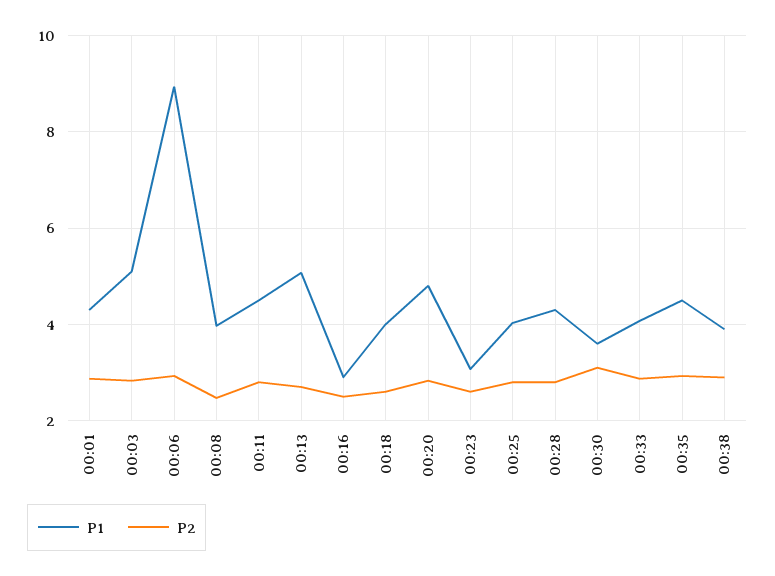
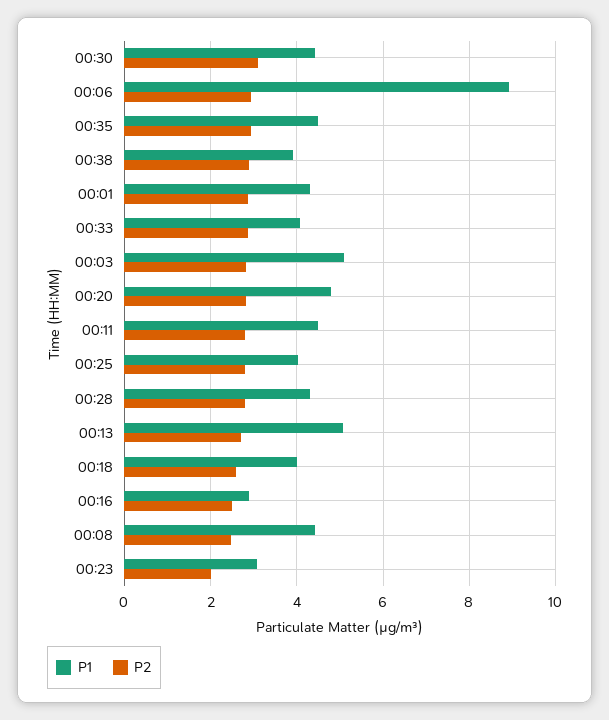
  {
    "P1": {
      "00:01": 4.4,
      "00:03": 5.2,
      "00:06": 9,
-     "00:08": 4,
+     "00:08": 4.4,
      "00:11": 4.6,
      "00:13": 5,
      "00:16": 3,
      "00:18": 4,
      "00:20": 4.8,
      "00:23": 3,
      "00:25": 4,
      "00:28": 4.4,
-     "00:30": 3.6,
+     "00:30": 4.4,
      "00:33": 4,
      "00:35": 4.6,
      "00:38": 4
    },
    "P2": {
      "00:01": 2.8,
      "00:03": 2.8,
      "00:06": 3,
      "00:08": 2.4,
      "00:11": 2.8,
      "00:13": 2.8,
      "00:16": 2.6,
      "00:18": 2.6,
      "00:20": 2.8,
-     "00:23": 2.6,
+     "00:23": 2,
      "00:25": 2.8,
      "00:28": 2.8,
      "00:30": 3.2,
      "00:33": 2.8,
      "00:35": 3,
      "00:38": 3
    }
  }

